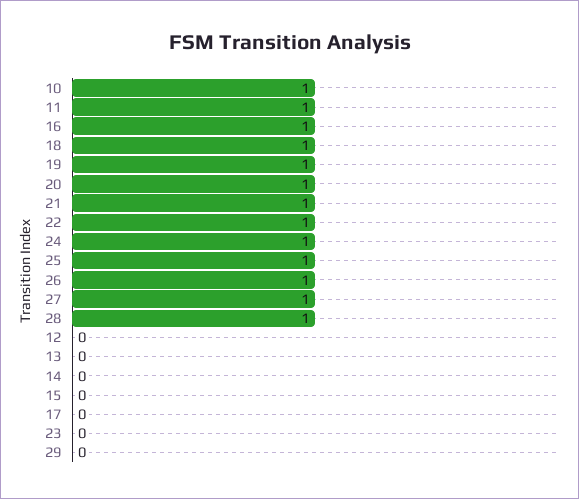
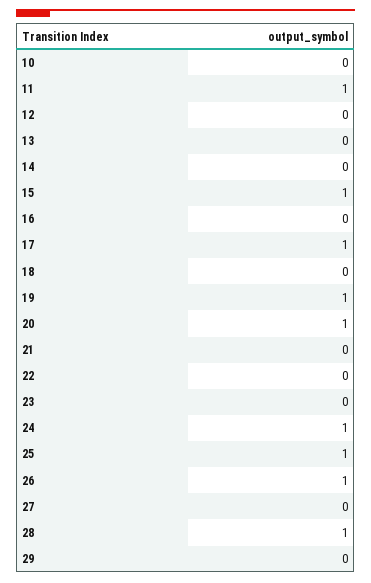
  {
-   "10": 1,
+   "10": 0,
    "11": 1,
-   "16": 1,
+   "16": 0,
-   "18": 1,
+   "18": 0,
    "19": 1,
    "20": 1,
-   "21": 1,
+   "21": 0,
-   "22": 1,
+   "22": 0,
    "24": 1,
    "25": 1,
    "26": 1,
-   "27": 1,
+   "27": 0,
    "28": 1,
    "12": 0,
    "13": 0,
    "14": 0,
-   "15": 0,
+   "15": 1,
-   "17": 0,
+   "17": 1,
    "23": 0,
    "29": 0
  }

